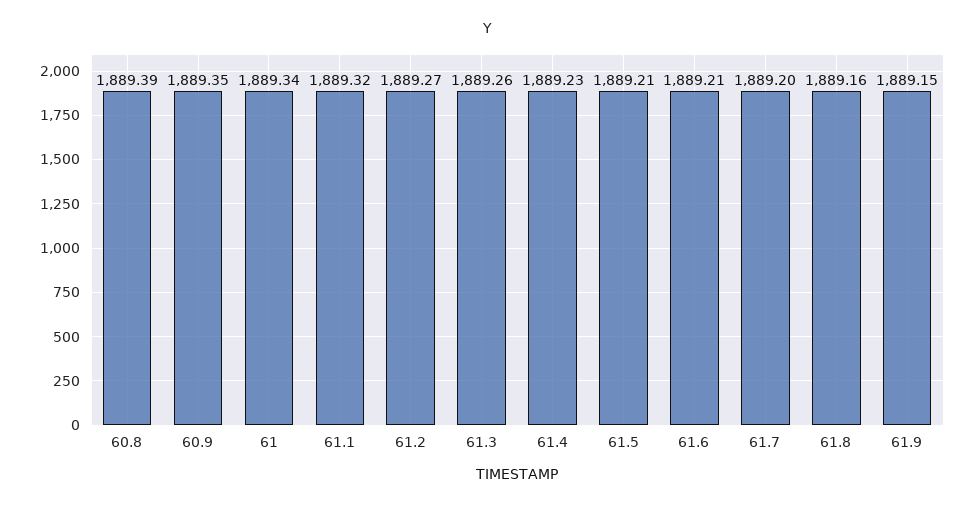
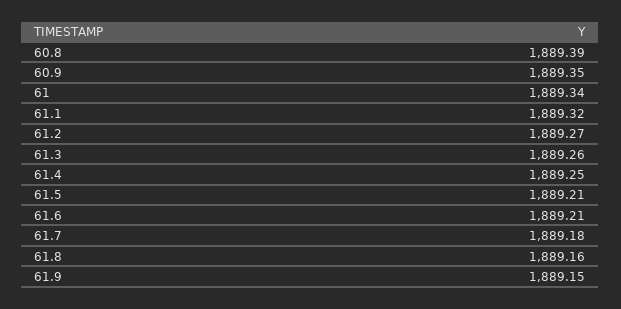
  {
    "60.8": 1889.39,
    "60.9": 1889.35,
    "61": 1889.34,
    "61.1": 1889.32,
    "61.2": 1889.27,
    "61.3": 1889.26,
-   "61.4": 1889.23,
+   "61.4": 1889.25,
    "61.5": 1889.21,
    "61.6": 1889.21,
-   "61.7": 1889.2,
+   "61.7": 1889.18,
    "61.8": 1889.16,
    "61.9": 1889.15
  }

